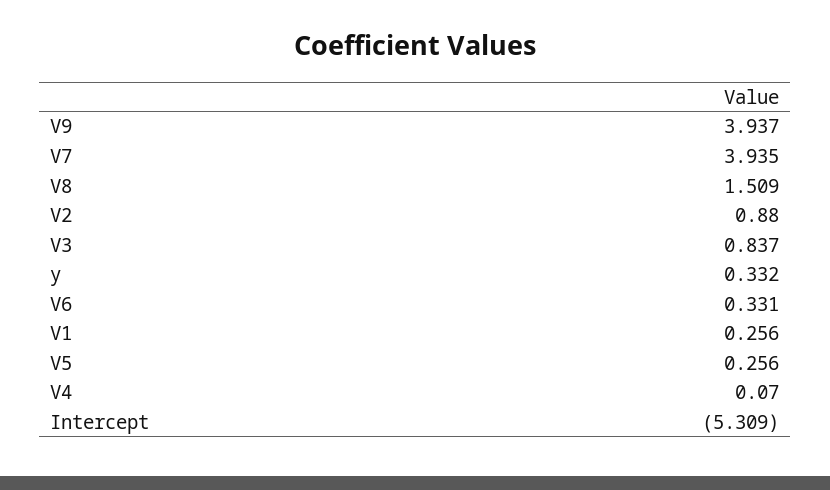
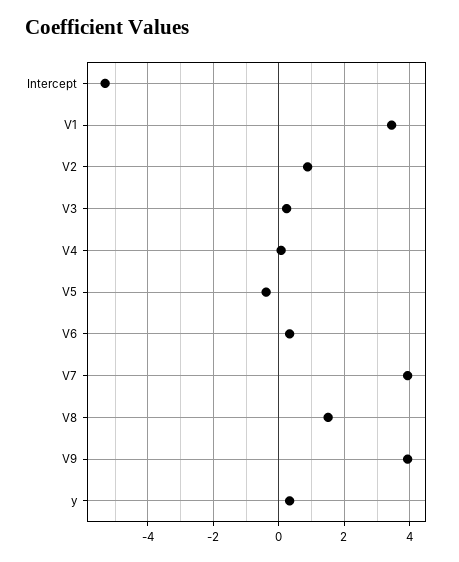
  {
    "V9": 3.937,
    "V7": 3.935,
    "V8": 1.509,
    "V2": 0.88,
-   "V3": 0.837,
+   "V3": 0.2,
    "y": 0.332,
    "V6": 0.331,
-   "V1": 0.256,
+   "V1": 3.4,
-   "V5": 0.256,
+   "V5": -0.4,
    "V4": 0.07,
    "Intercept": -5.309
  }

